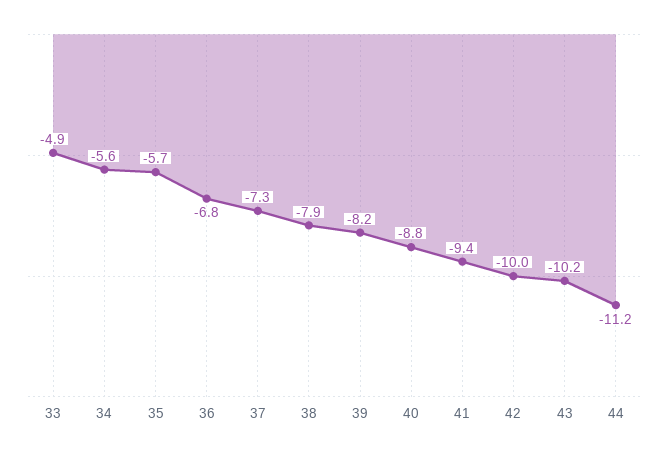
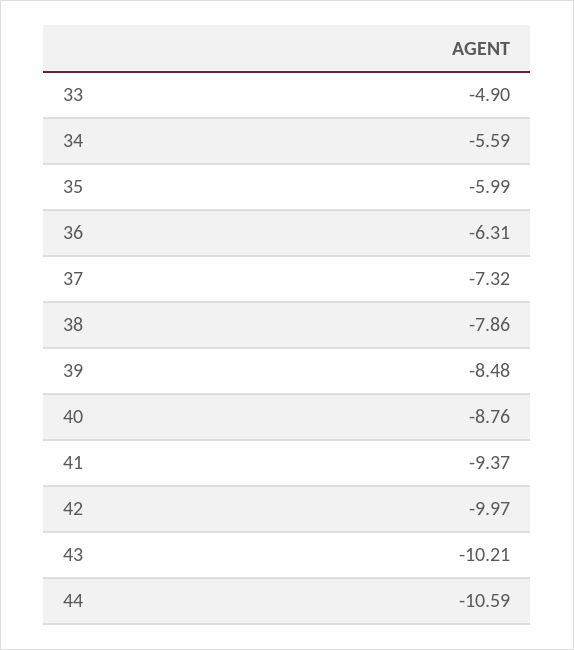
  {
    "33": -4.9,
    "34": -5.59,
-   "35": -5.7,
+   "35": -5.99,
-   "36": -6.8,
+   "36": -6.31,
    "37": -7.32,
    "38": -7.86,
-   "39": -8.2,
+   "39": -8.48,
    "40": -8.76,
    "41": -9.37,
    "42": -9.97,
    "43": -10.21,
-   "44": -11.2
+   "44": -10.59
  }

